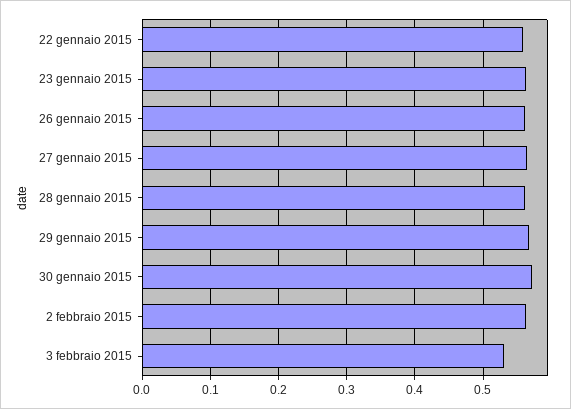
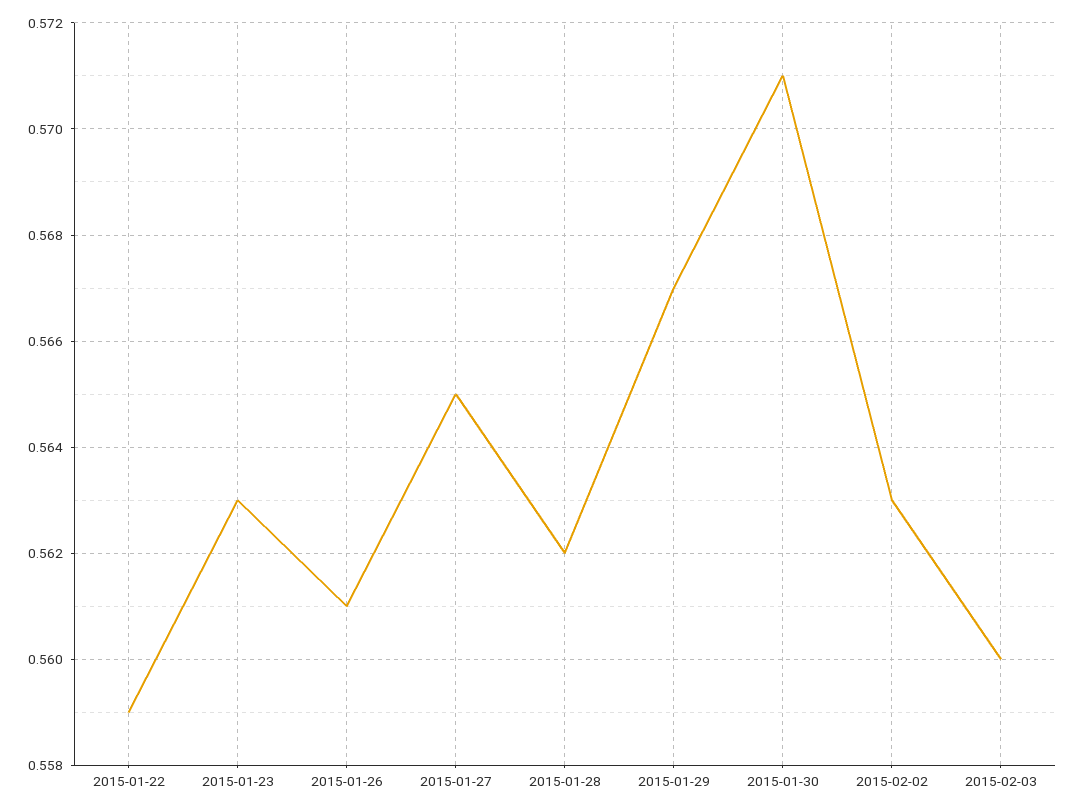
  {
    "22 gennaio 2015": 0.559,
    "23 gennaio 2015": 0.563,
    "26 gennaio 2015": 0.561,
    "27 gennaio 2015": 0.565,
    "28 gennaio 2015": 0.562,
    "29 gennaio 2015": 0.567,
    "30 gennaio 2015": 0.571,
    "2 febbraio 2015": 0.563,
-   "3 febbraio 2015": 0.53
+   "3 febbraio 2015": 0.56
  }

